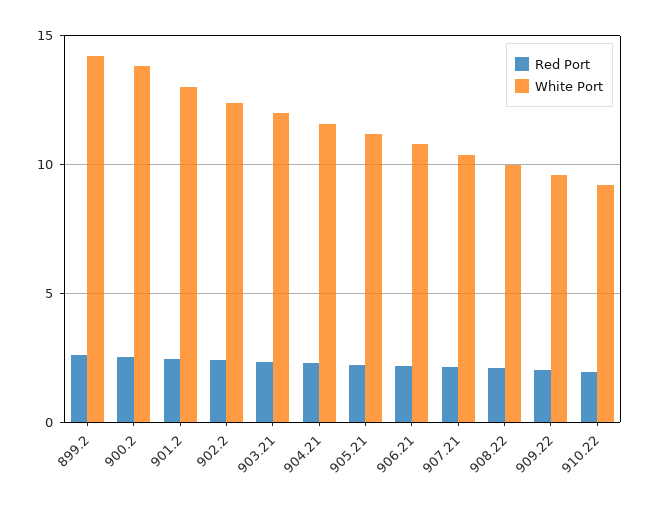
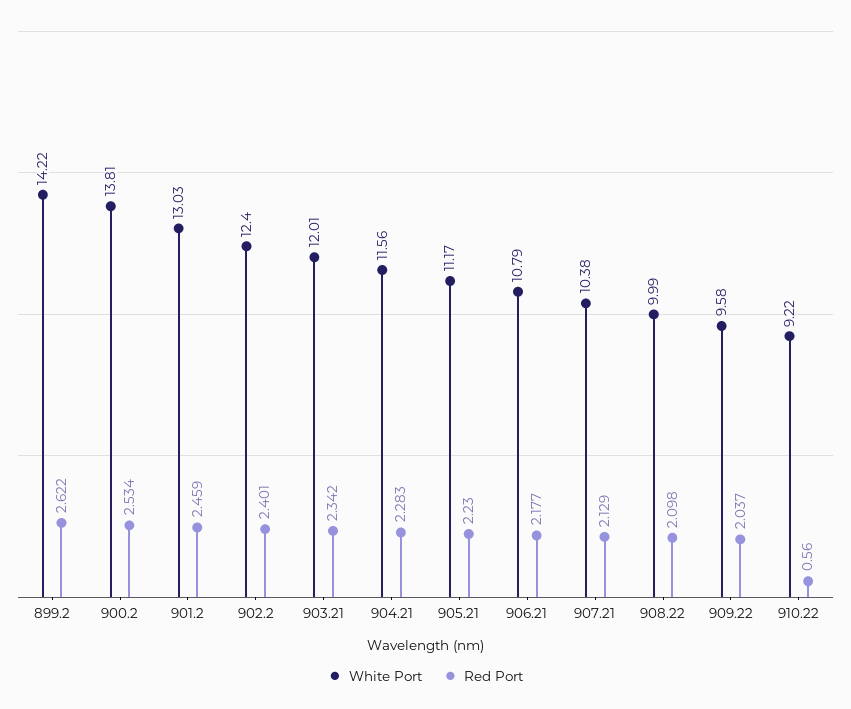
  {
    "Red Port": {
      "899.2": 2.622,
      "900.2": 2.534,
      "901.2": 2.459,
      "902.2": 2.401,
      "903.21": 2.342,
      "904.21": 2.283,
      "905.21": 2.23,
      "906.21": 2.177,
      "907.21": 2.129,
      "908.22": 2.098,
      "909.22": 2.037,
-     "910.22": 2
+     "910.22": 0.56
    },
    "White Port": {
      "899.2": 14.22,
      "900.2": 13.81,
      "901.2": 13.03,
      "902.2": 12.4,
      "903.21": 12.01,
      "904.21": 11.56,
      "905.21": 11.17,
      "906.21": 10.79,
      "907.21": 10.38,
      "908.22": 9.99,
      "909.22": 9.58,
      "910.22": 9.22
    }
  }

